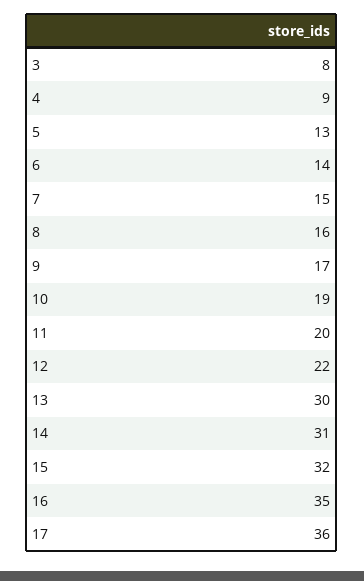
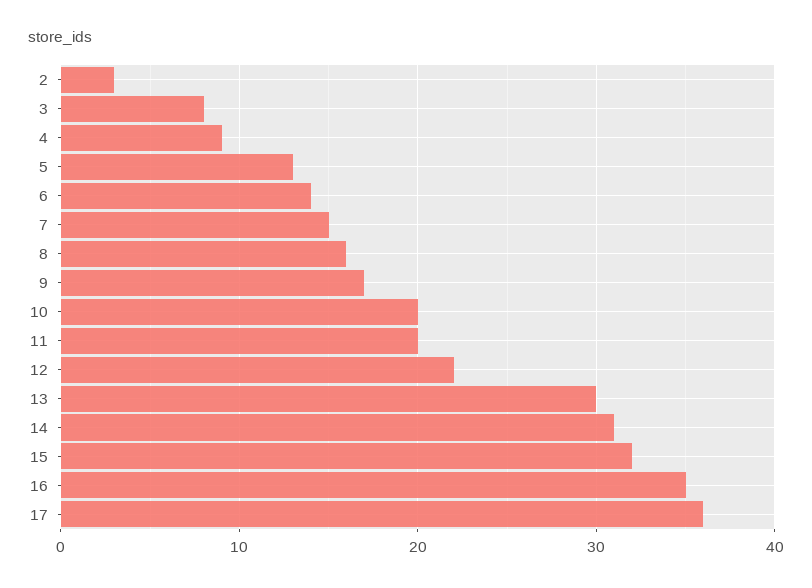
  {
    "3": 8,
    "4": 9,
    "5": 13,
    "6": 14,
    "7": 15,
    "8": 16,
    "9": 17,
-   "10": 19,
+   "10": 20,
    "11": 20,
    "12": 22,
    "13": 30,
    "14": 31,
    "15": 32,
    "16": 35,
-   "17": 36
+   "17": 36,
+   "2": 3
  }

